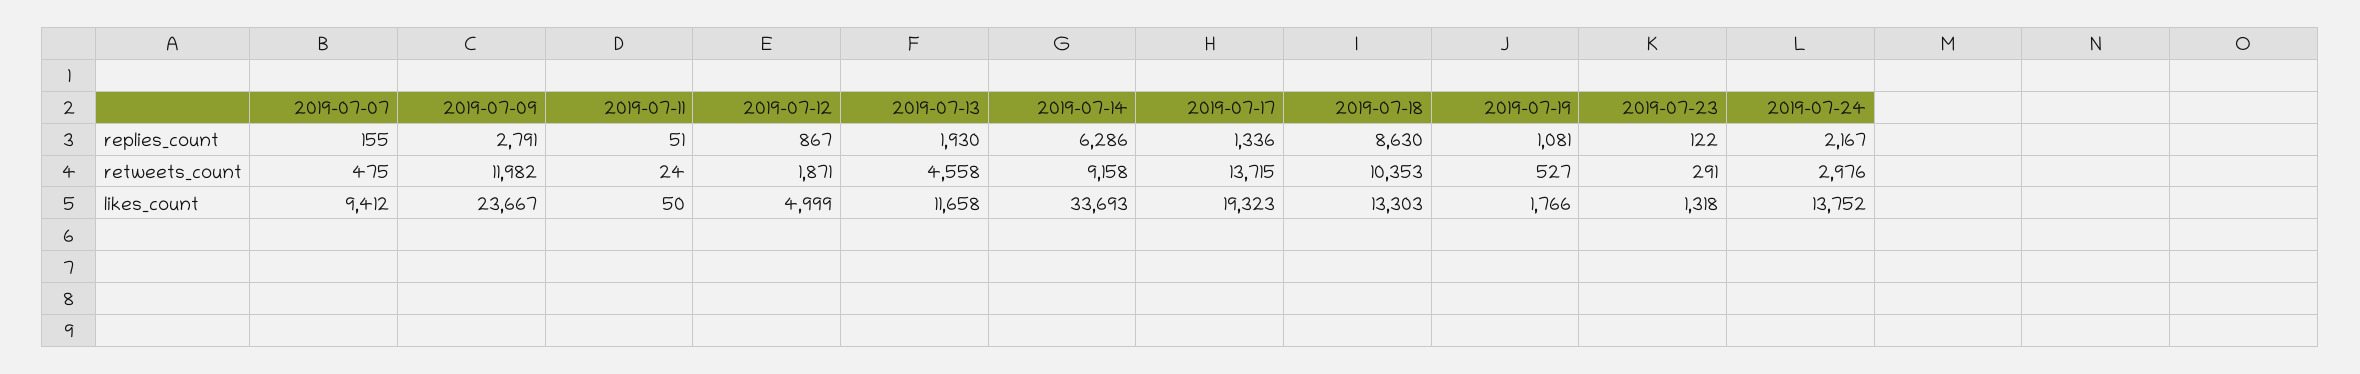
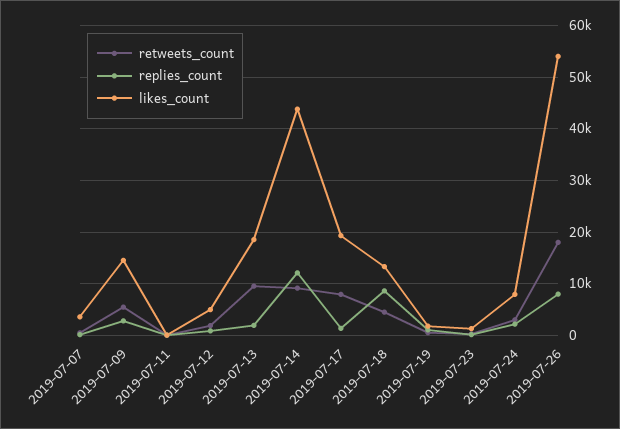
  {
    "replies_count": {
      "2019-07-07": 155,
      "2019-07-09": 2791,
      "2019-07-11": 51,
      "2019-07-12": 867,
      "2019-07-13": 1930,
-     "2019-07-14": 6286,
+     "2019-07-14": 12000,
      "2019-07-17": 1336,
      "2019-07-18": 8630,
      "2019-07-19": 1081,
      "2019-07-23": 122,
-     "2019-07-24": 2167
+     "2019-07-24": 2167,
+     "2019-07-26": 8000
    },
    "retweets_count": {
      "2019-07-07": 475,
-     "2019-07-09": 11982,
+     "2019-07-09": 6000,
      "2019-07-11": 24,
      "2019-07-12": 1871,
-     "2019-07-13": 4558,
+     "2019-07-13": 10000,
      "2019-07-14": 9158,
-     "2019-07-17": 13715,
+     "2019-07-17": 8000,
-     "2019-07-18": 10353,
+     "2019-07-18": 4000,
      "2019-07-19": 527,
      "2019-07-23": 291,
-     "2019-07-24": 2976
+     "2019-07-24": 2976,
+     "2019-07-26": 18000
    },
    "likes_count": {
-     "2019-07-07": 9412,
+     "2019-07-07": 4000,
-     "2019-07-09": 23667,
+     "2019-07-09": 14000,
      "2019-07-11": 50,
      "2019-07-12": 4999,
-     "2019-07-13": 11658,
+     "2019-07-13": 18000,
-     "2019-07-14": 33693,
+     "2019-07-14": 44000,
      "2019-07-17": 19323,
      "2019-07-18": 13303,
      "2019-07-19": 1766,
      "2019-07-23": 1318,
-     "2019-07-24": 13752
+     "2019-07-24": 8000,
+     "2019-07-26": 54000
    }
  }

